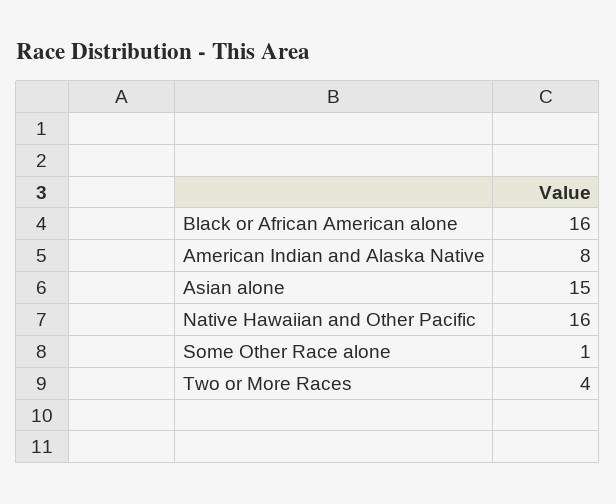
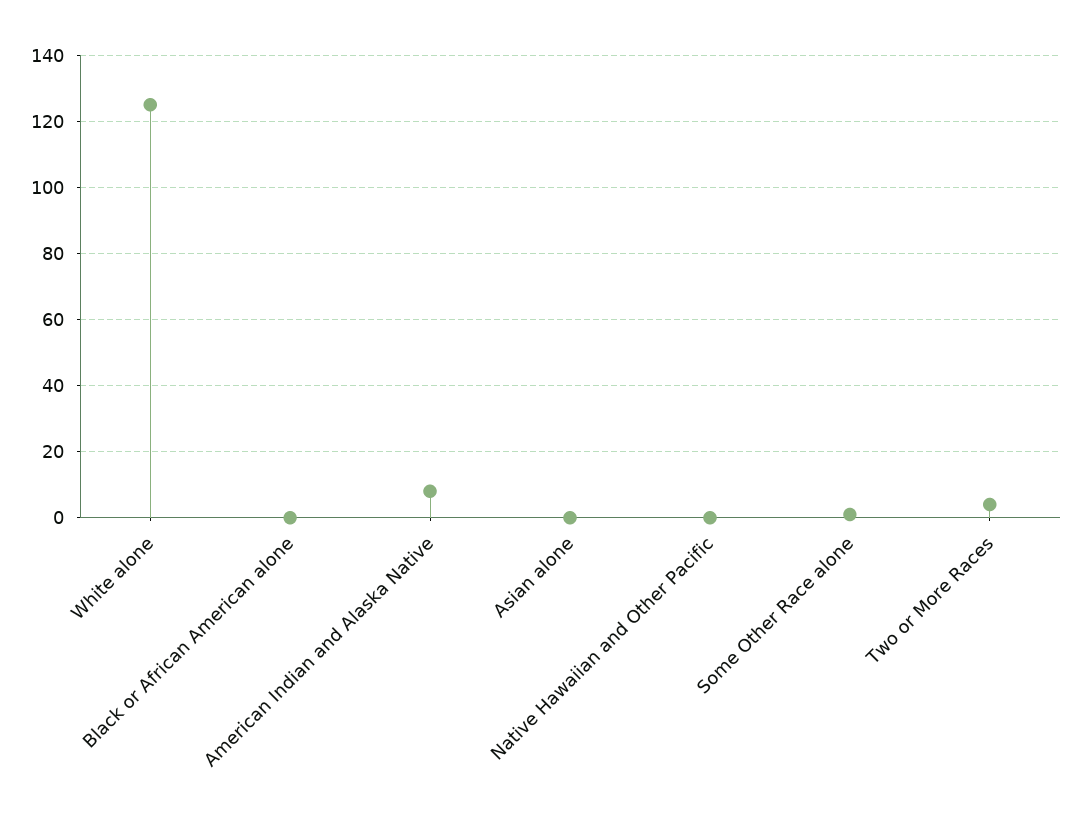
  {
-   "Black or African American alone": 16,
+   "Black or African American alone": 0,
    "American Indian and Alaska Native": 8,
-   "Asian alone": 15,
+   "Asian alone": 0,
-   "Native Hawaiian and Other Pacific": 16,
+   "Native Hawaiian and Other Pacific": 0,
    "Some Other Race alone": 1,
-   "Two or More Races": 4
+   "Two or More Races": 4,
+   "White alone": 125
  }

